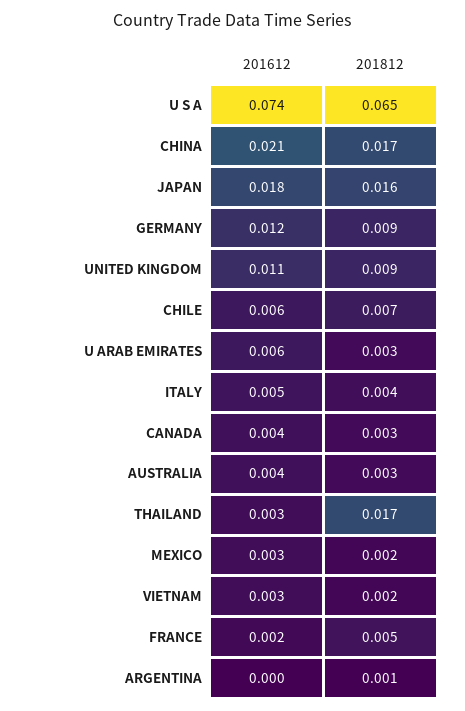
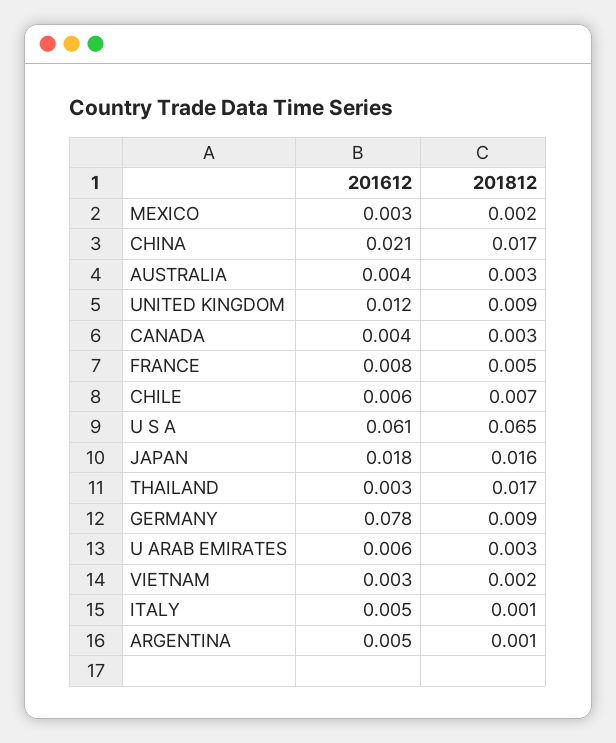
  {
    "201612": {
-     "U S A": 0.074,
+     "U S A": 0.061,
      "CHINA": 0.021,
      "JAPAN": 0.018,
-     "GERMANY": 0.012,
+     "GERMANY": 0.078,
-     "UNITED KINGDOM": 0.011,
+     "UNITED KINGDOM": 0.012,
      "CHILE": 0.006,
      "U ARAB EMIRATES": 0.006,
      "ITALY": 0.005,
      "CANADA": 0.004,
      "AUSTRALIA": 0.004,
      "THAILAND": 0.003,
      "MEXICO": 0.003,
      "VIETNAM": 0.003,
-     "FRANCE": 0.002,
+     "FRANCE": 0.008,
-     "ARGENTINA": 0
+     "ARGENTINA": 0.005
    },
    "201812": {
      "U S A": 0.065,
      "CHINA": 0.017,
      "JAPAN": 0.016,
      "GERMANY": 0.009,
      "UNITED KINGDOM": 0.009,
      "CHILE": 0.007,
      "U ARAB EMIRATES": 0.003,
-     "ITALY": 0.004,
+     "ITALY": 0.001,
      "CANADA": 0.003,
      "AUSTRALIA": 0.003,
      "THAILAND": 0.017,
      "MEXICO": 0.002,
      "VIETNAM": 0.002,
      "FRANCE": 0.005,
      "ARGENTINA": 0.001
    }
  }

